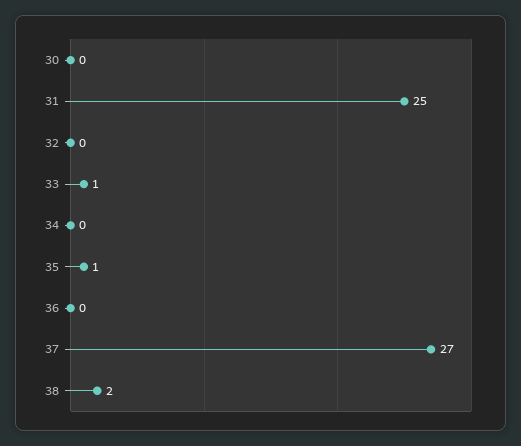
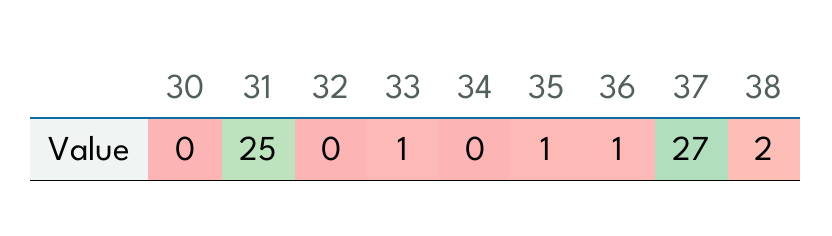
  {
    "30": 0,
    "31": 25,
    "32": 0,
    "33": 1,
    "34": 0,
    "35": 1,
-   "36": 0,
+   "36": 1,
    "37": 27,
    "38": 2
  }

